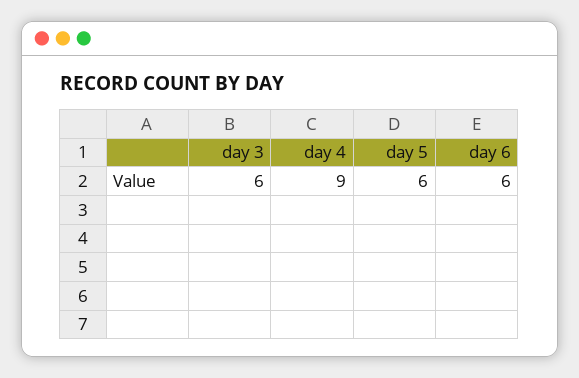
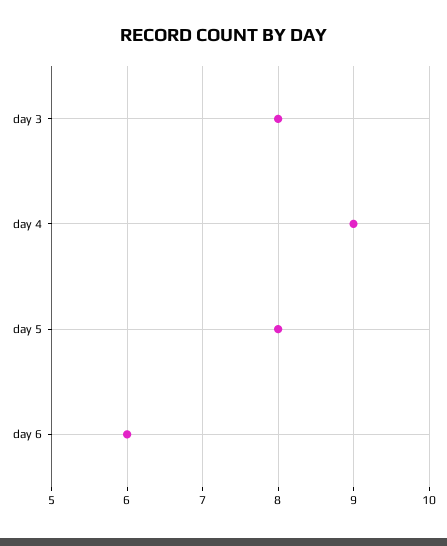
  {
-   "day 3": 6,
+   "day 3": 8,
    "day 4": 9,
-   "day 5": 6,
+   "day 5": 8,
    "day 6": 6
  }

